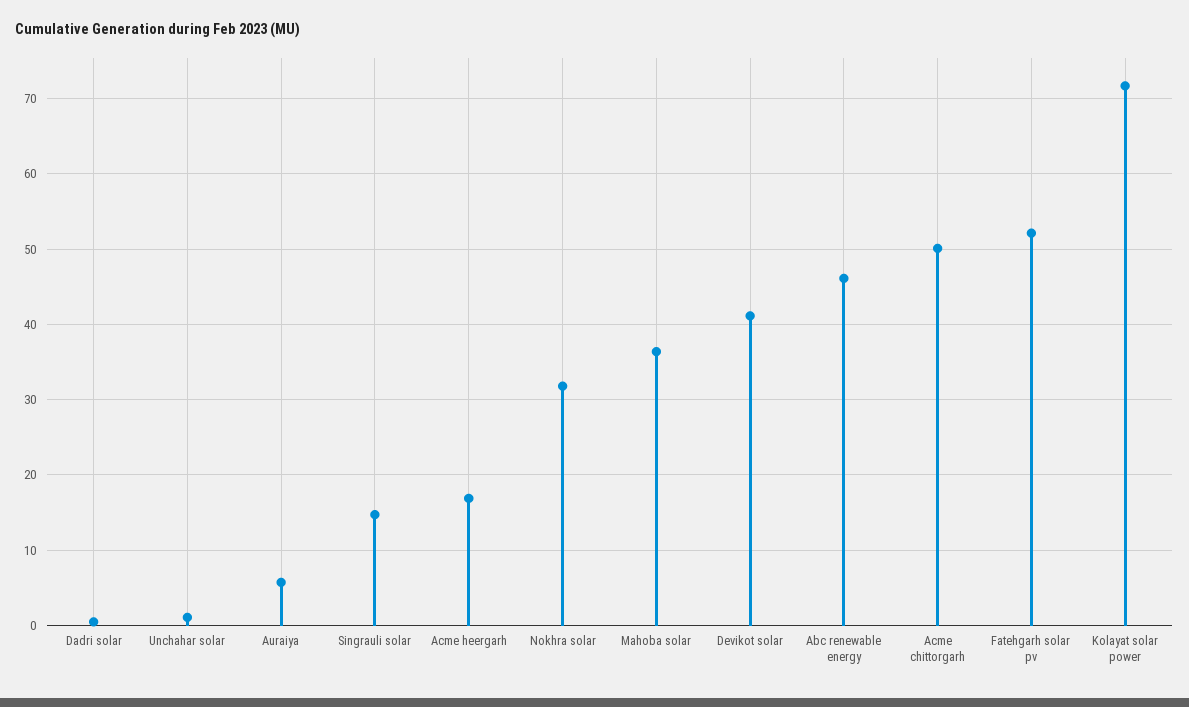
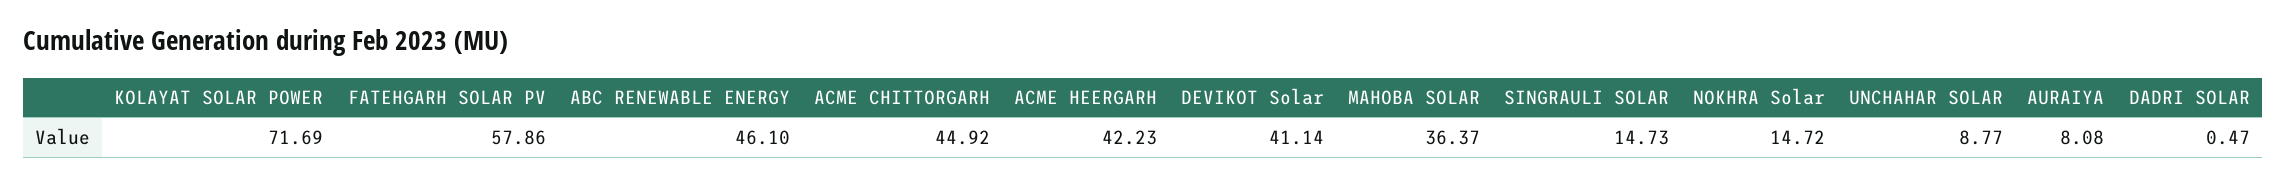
  {
    "Dadri solar": 0.47,
-   "Unchahar solar": 1,
+   "Unchahar solar": 8.77,
-   "Auraiya": 6,
+   "Auraiya": 8.08,
    "Singrauli solar": 14.73,
-   "Acme heergarh": 17,
+   "Acme heergarh": 42.23,
-   "Nokhra solar": 32,
+   "Nokhra solar": 14.72,
    "Mahoba solar": 36.37,
    "Devikot solar": 41.14,
    "Abc renewable energy": 46.1,
-   "Acme chittorgarh": 50,
+   "Acme chittorgarh": 44.92,
-   "Fatehgarh solar pv": 52,
+   "Fatehgarh solar pv": 57.86,
    "Kolayat solar power": 71.69
  }

